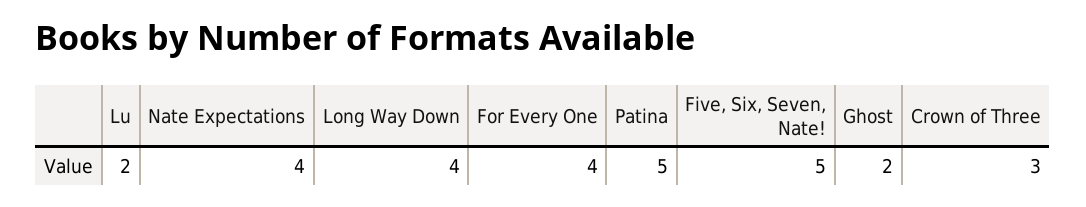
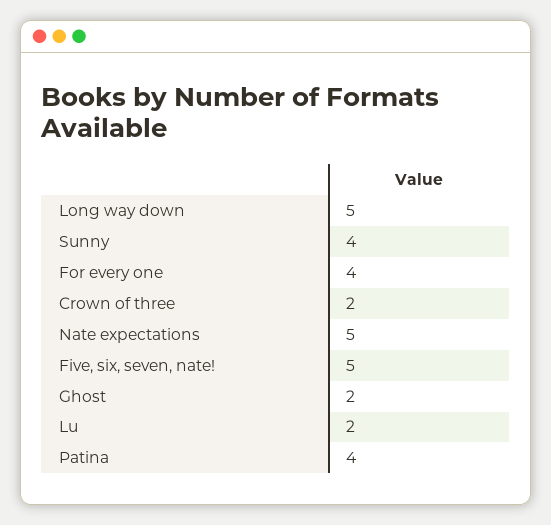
  {
    "Lu": 2,
-   "Nate Expectations": 4,
+   "Nate Expectations": 5,
-   "Long Way Down": 4,
+   "Long Way Down": 5,
    "For Every One": 4,
-   "Patina": 5,
+   "Patina": 4,
    "Five, Six, Seven, Nate!": 5,
    "Ghost": 2,
-   "Crown of Three": 3
+   "Crown of Three": 2,
+   "Sunny": 4
  }

